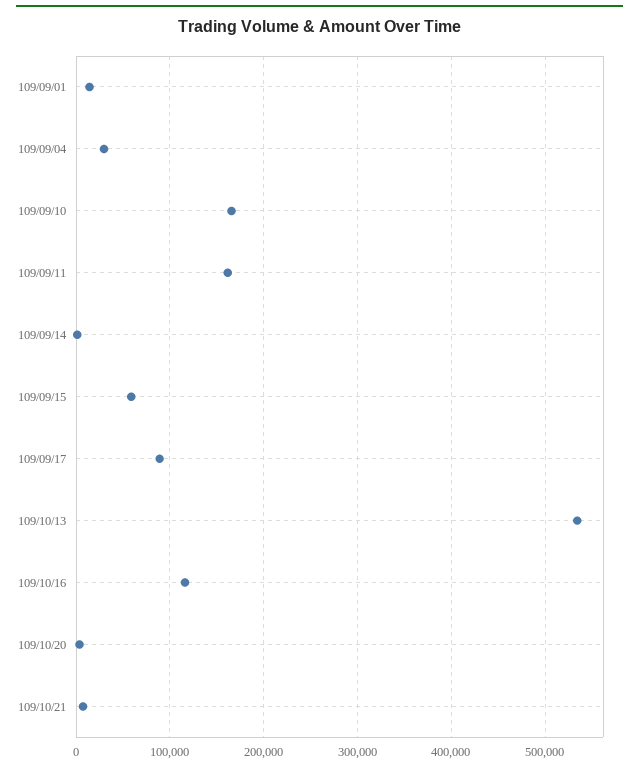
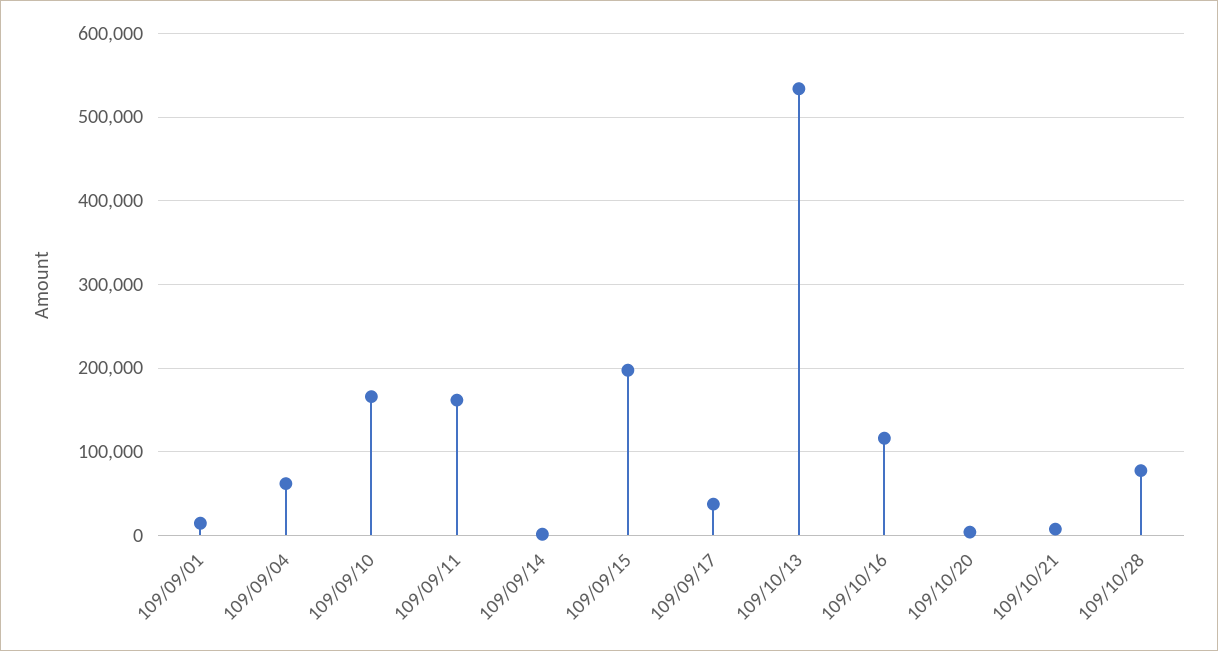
  {
    "109/09/01": 10000,
-   "109/09/04": 30000,
+   "109/09/04": 60000,
    "109/09/10": 170000,
    "109/09/11": 160000,
    "109/09/14": 0,
-   "109/09/15": 60000,
+   "109/09/15": 200000,
-   "109/09/17": 90000,
+   "109/09/17": 40000,
    "109/10/13": 530000,
    "109/10/16": 120000,
    "109/10/20": 0,
-   "109/10/21": 10000
+   "109/10/21": 10000,
+   "109/10/28": 80000
  }

